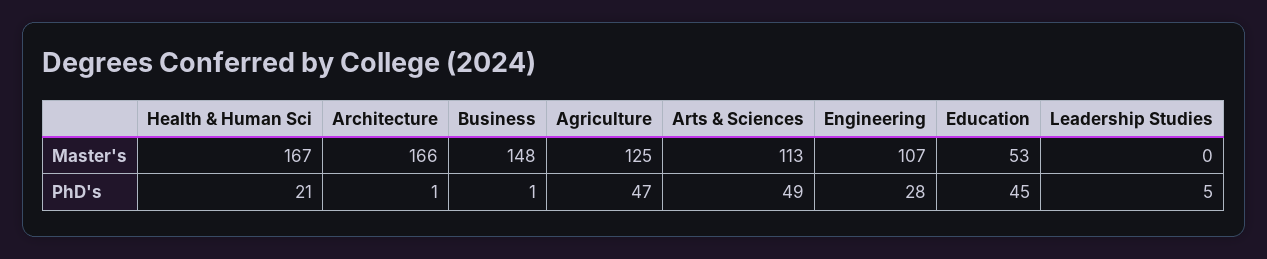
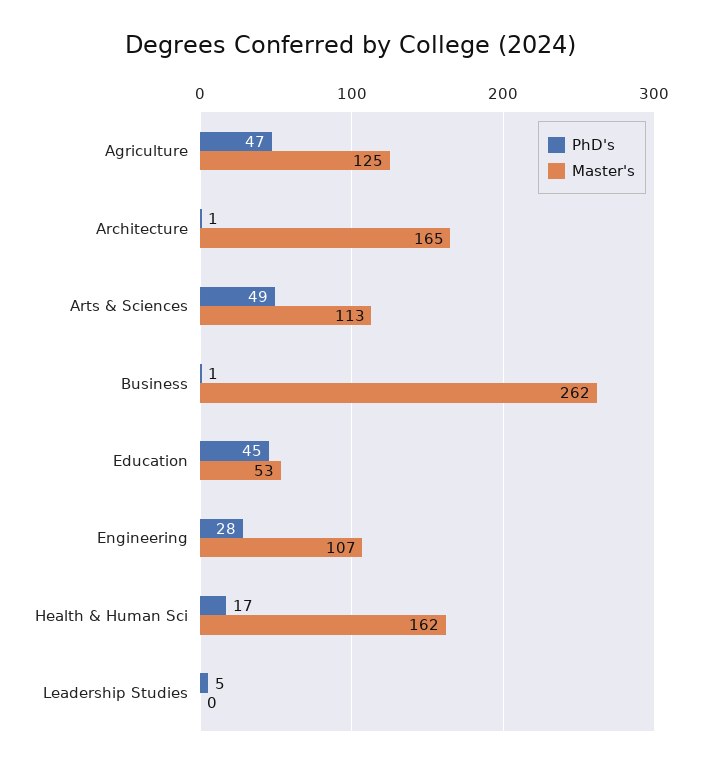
  {
    "Master's": {
-     "Health & Human Sci": 167,
+     "Health & Human Sci": 162,
-     "Architecture": 166,
+     "Architecture": 165,
-     "Business": 148,
+     "Business": 262,
      "Agriculture": 125,
      "Arts & Sciences": 113,
      "Engineering": 107,
      "Education": 53,
      "Leadership Studies": 0
    },
    "PhD's": {
-     "Health & Human Sci": 21,
+     "Health & Human Sci": 17,
      "Architecture": 1,
      "Business": 1,
      "Agriculture": 47,
      "Arts & Sciences": 49,
      "Engineering": 28,
      "Education": 45,
      "Leadership Studies": 5
    }
  }

